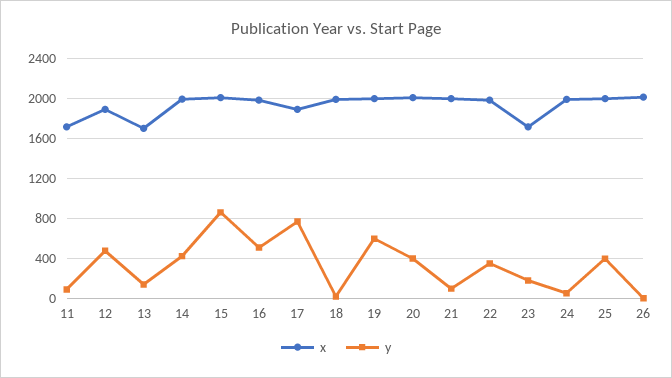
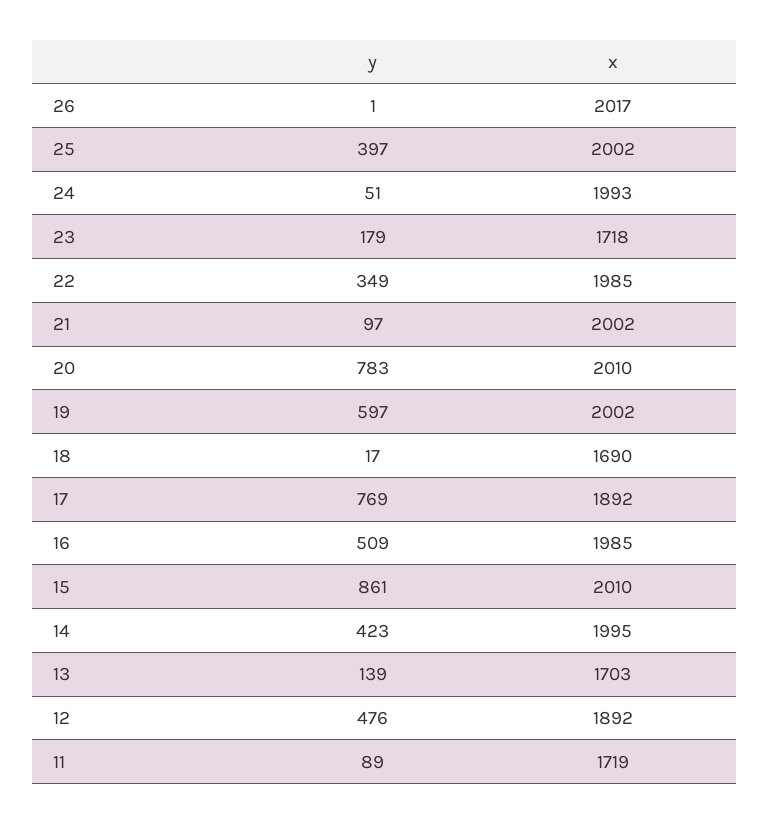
  {
    "x": {
      "11": 1719,
      "12": 1892,
      "13": 1703,
      "14": 1995,
      "15": 2010,
      "16": 1985,
      "17": 1892,
-     "18": 2000,
+     "18": 1690,
      "19": 2002,
      "20": 2010,
      "21": 2002,
      "22": 1985,
      "23": 1718,
      "24": 1993,
      "25": 2002,
      "26": 2017
    },
    "y": {
      "11": 89,
      "12": 476,
      "13": 139,
      "14": 423,
      "15": 861,
      "16": 509,
      "17": 769,
      "18": 17,
      "19": 597,
-     "20": 400,
+     "20": 783,
      "21": 97,
      "22": 349,
      "23": 179,
      "24": 51,
      "25": 397,
      "26": 1
    }
  }

